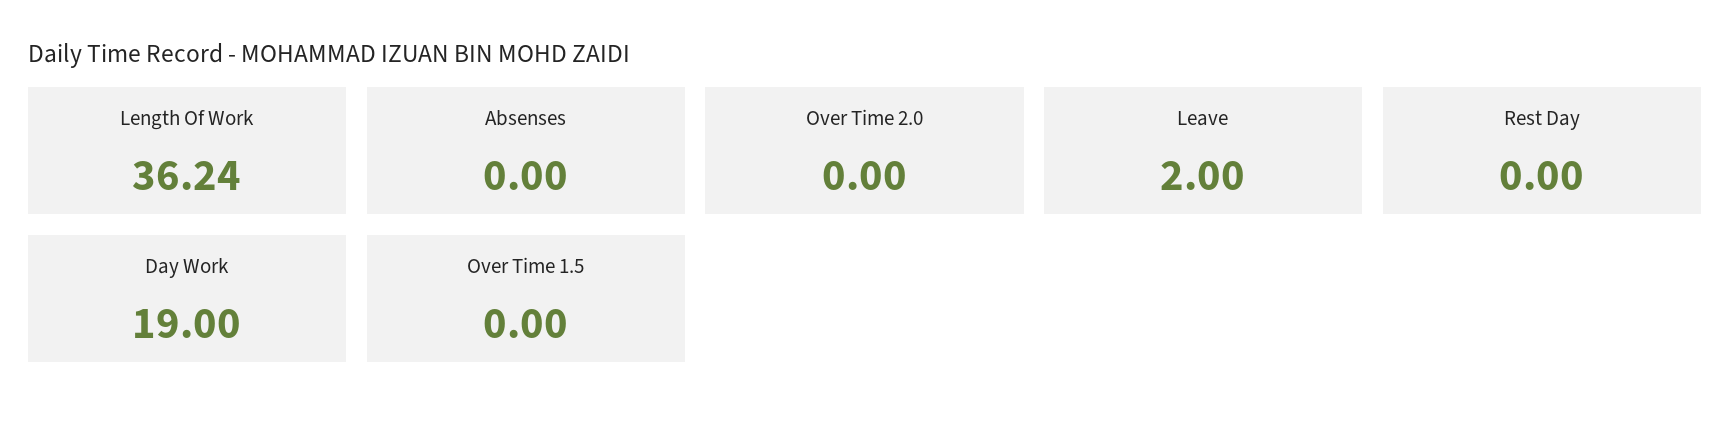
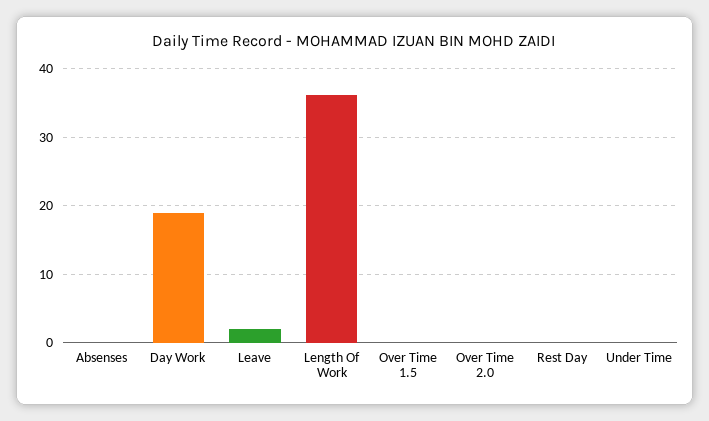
  {
    "Length Of Work": 36.24,
    "Absenses": 0,
    "Over Time 2.0": 0,
    "Leave": 2,
    "Rest Day": 0,
    "Day Work": 19,
-   "Over Time 1.5": 0
+   "Over Time 1.5": 0,
+   "Under Time": 0
  }

